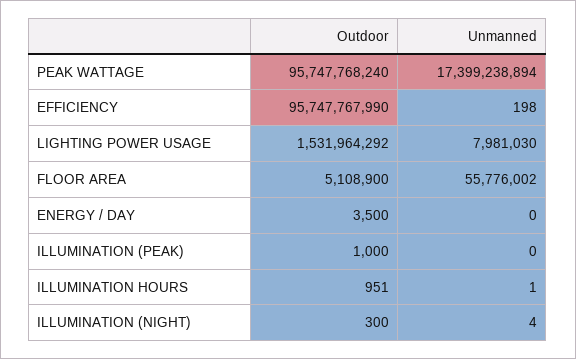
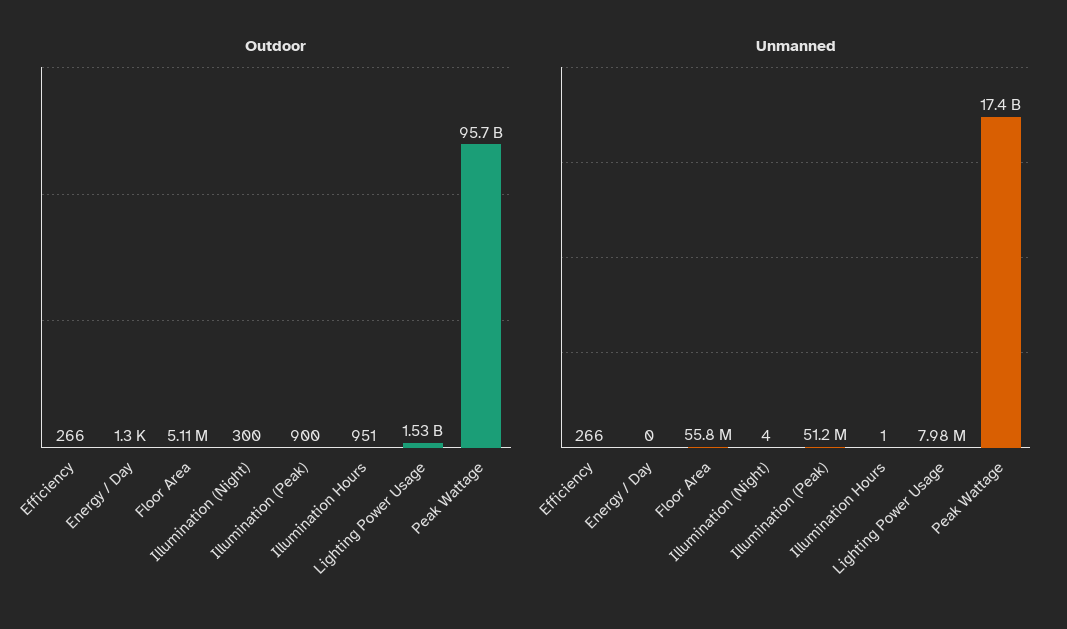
  {
    "Outdoor": {
      "PEAK WATTAGE": 95747768240,
-     "EFFICIENCY": 95747767990,
+     "EFFICIENCY": 266,
      "LIGHTING POWER USAGE": 1531964292,
      "FLOOR AREA": 5108900,
-     "ENERGY / DAY": 3500,
+     "ENERGY / DAY": 1300,
-     "ILLUMINATION (PEAK)": 1000,
+     "ILLUMINATION (PEAK)": 900,
      "ILLUMINATION HOURS": 951,
      "ILLUMINATION (NIGHT)": 300
    },
    "Unmanned": {
      "PEAK WATTAGE": 17399238894,
-     "EFFICIENCY": 198,
+     "EFFICIENCY": 266,
      "LIGHTING POWER USAGE": 7981030,
      "FLOOR AREA": 55776002,
      "ENERGY / DAY": 0,
-     "ILLUMINATION (PEAK)": 0,
+     "ILLUMINATION (PEAK)": 51200000,
      "ILLUMINATION HOURS": 1,
      "ILLUMINATION (NIGHT)": 4
    }
  }

